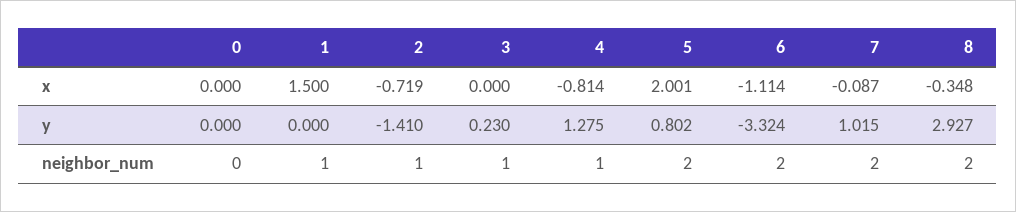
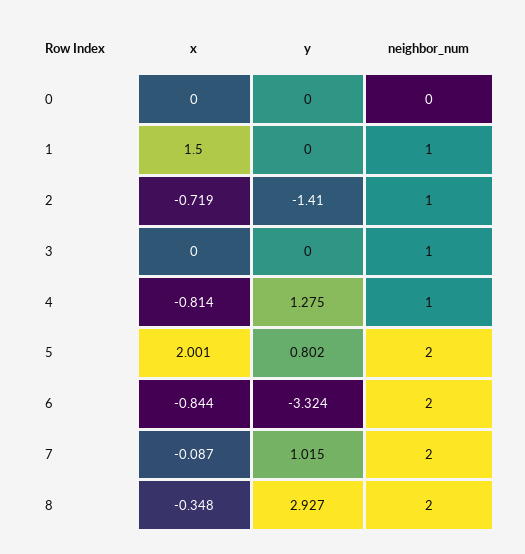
  {
    "0": {
      "x": 0,
      "y": 0,
      "neighbor_num": 0
    },
    "1": {
      "x": 1.5,
      "y": 0,
      "neighbor_num": 1
    },
    "2": {
      "x": -0.719,
      "y": -1.41,
      "neighbor_num": 1
    },
    "3": {
      "x": 0,
-     "y": 0.23,
+     "y": 0,
      "neighbor_num": 1
    },
    "4": {
      "x": -0.814,
      "y": 1.275,
      "neighbor_num": 1
    },
    "5": {
      "x": 2.001,
      "y": 0.802,
      "neighbor_num": 2
    },
    "6": {
-     "x": -1.114,
+     "x": -0.844,
      "y": -3.324,
      "neighbor_num": 2
    },
    "7": {
      "x": -0.087,
      "y": 1.015,
      "neighbor_num": 2
    },
    "8": {
      "x": -0.348,
      "y": 2.927,
      "neighbor_num": 2
    }
  }

